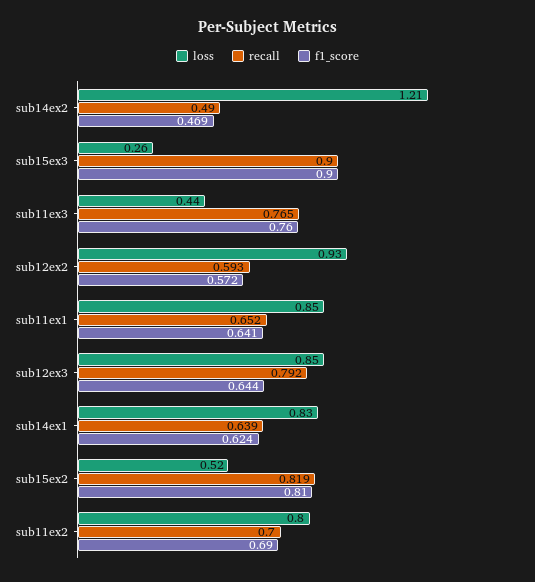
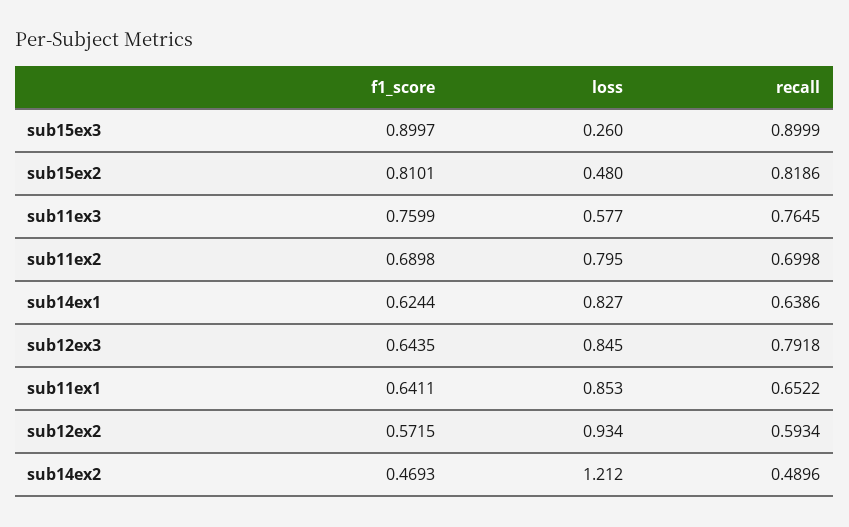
  {
    "loss": {
      "sub14ex2": 1.212,
      "sub15ex3": 0.26,
-     "sub11ex3": 0.44,
+     "sub11ex3": 0.577,
      "sub12ex2": 0.934,
      "sub11ex1": 0.853,
      "sub12ex3": 0.845,
      "sub14ex1": 0.827,
-     "sub15ex2": 0.52,
+     "sub15ex2": 0.48,
      "sub11ex2": 0.795
    },
    "recall": {
      "sub14ex2": 0.4896,
      "sub15ex3": 0.8999,
      "sub11ex3": 0.7645,
      "sub12ex2": 0.5934,
      "sub11ex1": 0.6522,
      "sub12ex3": 0.7918,
      "sub14ex1": 0.6386,
      "sub15ex2": 0.8186,
      "sub11ex2": 0.6998
    },
    "f1_score": {
      "sub14ex2": 0.4693,
      "sub15ex3": 0.8997,
      "sub11ex3": 0.7599,
      "sub12ex2": 0.5715,
      "sub11ex1": 0.6411,
      "sub12ex3": 0.6435,
      "sub14ex1": 0.6244,
      "sub15ex2": 0.8101,
      "sub11ex2": 0.6898
    }
  }

